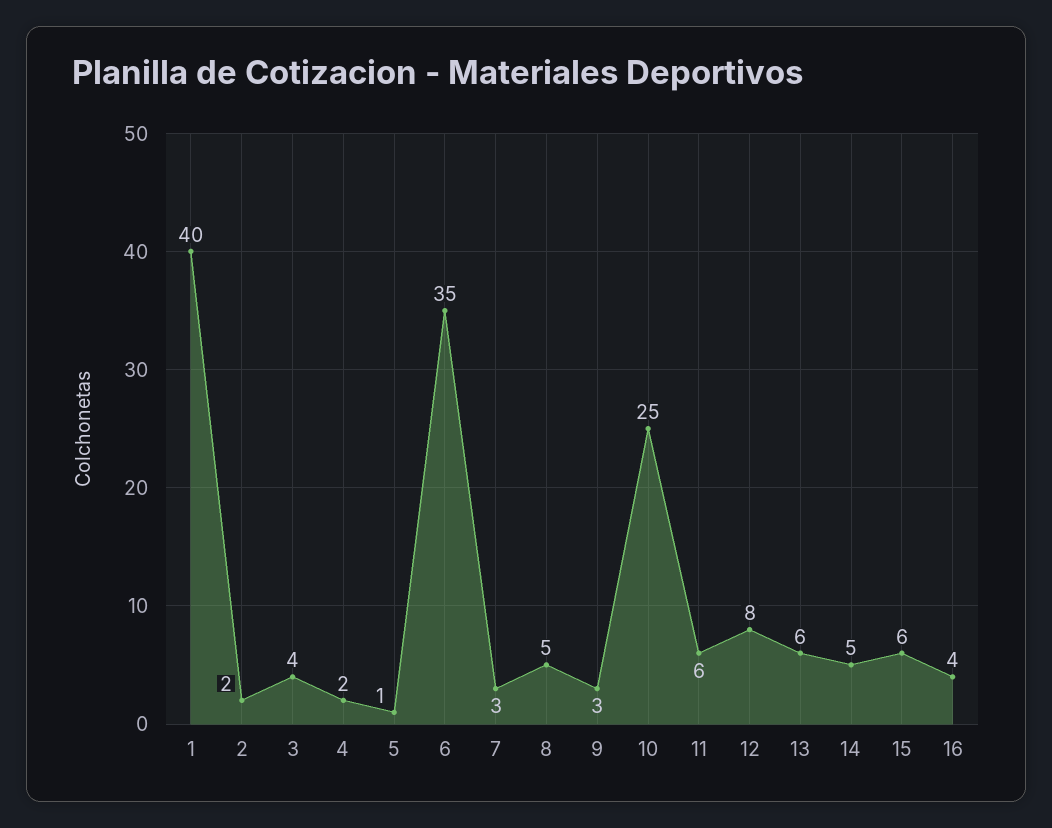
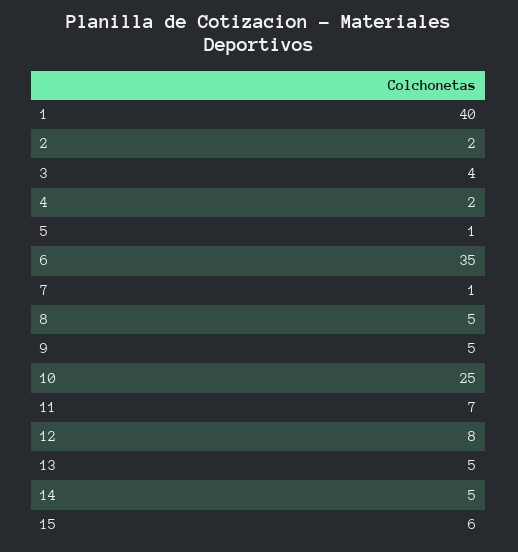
  {
    "1": 40,
    "2": 2,
    "3": 4,
    "4": 2,
    "5": 1,
    "6": 35,
-   "7": 3,
+   "7": 1,
    "8": 5,
-   "9": 3,
+   "9": 5,
    "10": 25,
-   "11": 6,
+   "11": 7,
    "12": 8,
-   "13": 6,
+   "13": 5,
    "14": 5,
-   "15": 6,
+   "15": 6
-   "16": 4
  }

